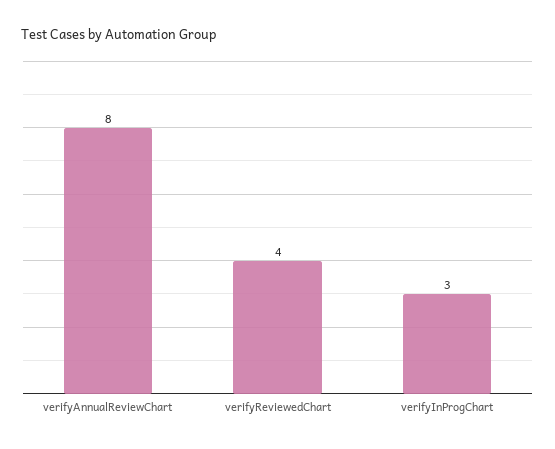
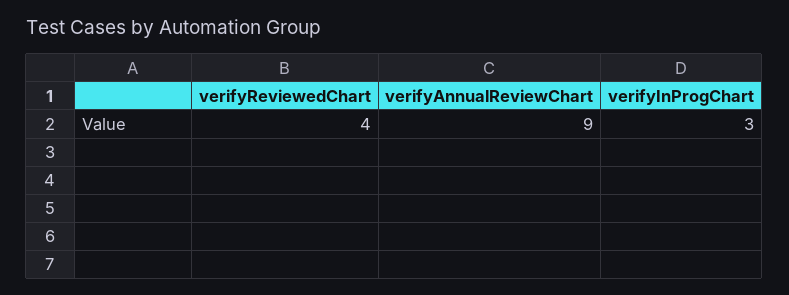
  {
-   "verifyAnnualReviewChart": 8,
+   "verifyAnnualReviewChart": 9,
    "verifyReviewedChart": 4,
    "verifyInProgChart": 3
  }

